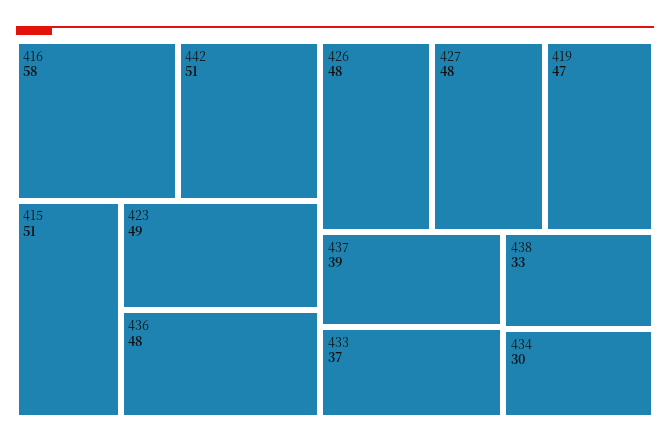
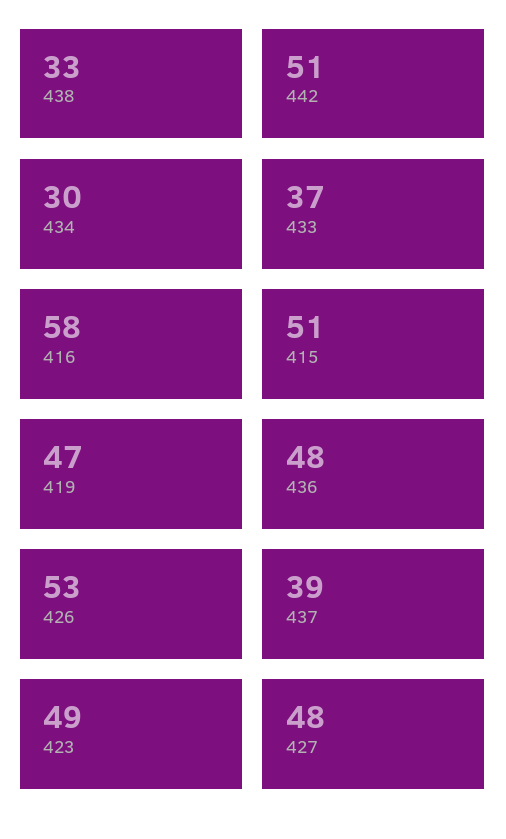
  {
    "416": 58,
    "442": 51,
    "415": 51,
    "423": 49,
    "436": 48,
-   "426": 48,
+   "426": 53,
    "427": 48,
    "419": 47,
    "437": 39,
    "433": 37,
    "438": 33,
    "434": 30
  }

